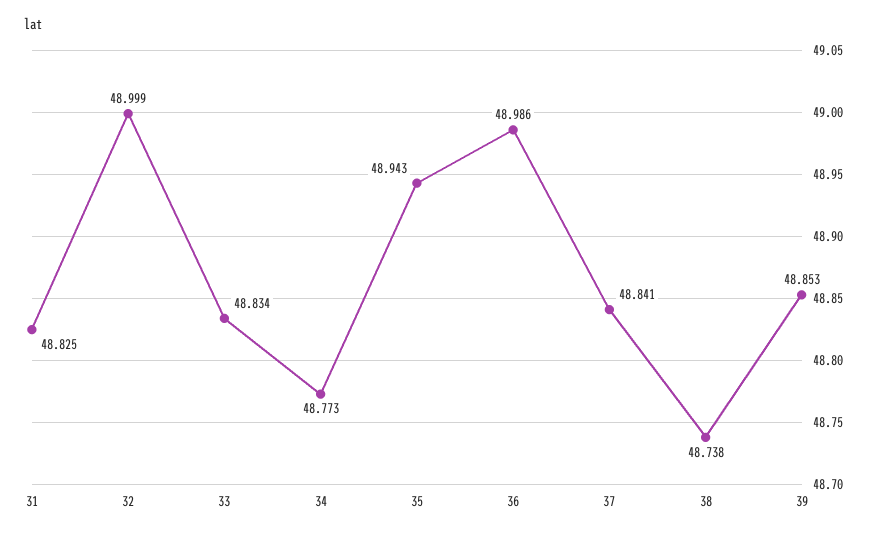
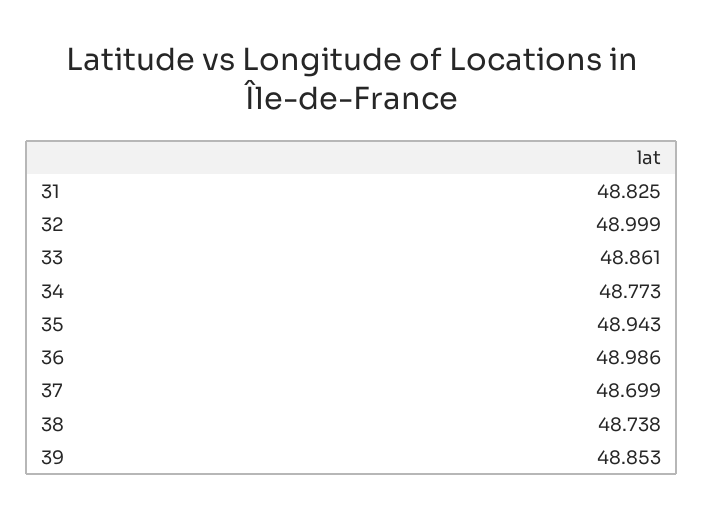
  {
    "31": 48.825,
    "32": 48.999,
-   "33": 48.834,
+   "33": 48.861,
    "34": 48.773,
    "35": 48.943,
    "36": 48.986,
-   "37": 48.841,
+   "37": 48.699,
    "38": 48.738,
    "39": 48.853
  }

